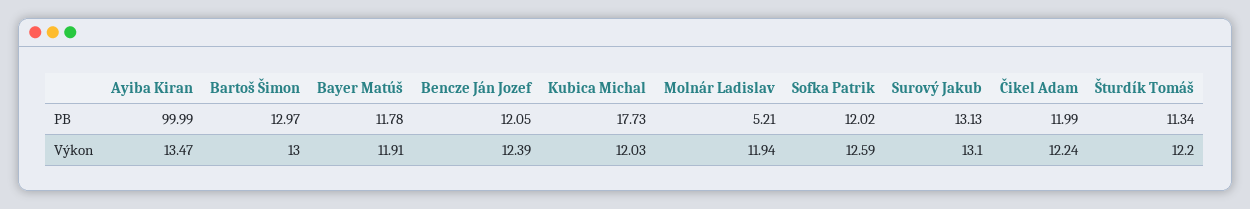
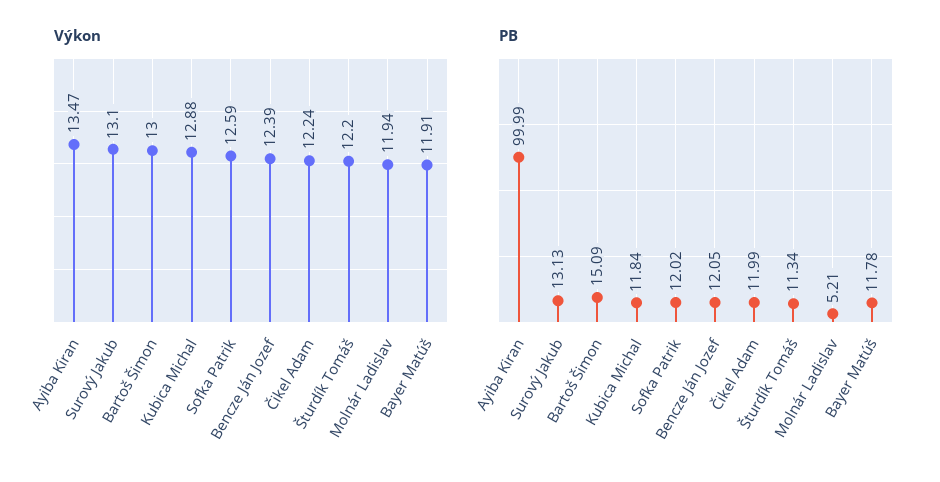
  {
    "PB": {
      "Ayiba Kiran": 99.99,
-     "Bartoš Šimon": 12.97,
+     "Bartoš Šimon": 15.09,
      "Bayer Matúš": 11.78,
      "Bencze Ján Jozef": 12.05,
-     "Kubica Michal": 17.73,
+     "Kubica Michal": 11.84,
      "Molnár Ladislav": 5.21,
      "Sofka Patrik": 12.02,
      "Surový Jakub": 13.13,
      "Čikel Adam": 11.99,
      "Šturdík Tomáš": 11.34
    },
    "Výkon": {
      "Ayiba Kiran": 13.47,
      "Bartoš Šimon": 13,
      "Bayer Matúš": 11.91,
      "Bencze Ján Jozef": 12.39,
-     "Kubica Michal": 12.03,
+     "Kubica Michal": 12.88,
      "Molnár Ladislav": 11.94,
      "Sofka Patrik": 12.59,
      "Surový Jakub": 13.1,
      "Čikel Adam": 12.24,
      "Šturdík Tomáš": 12.2
    }
  }

